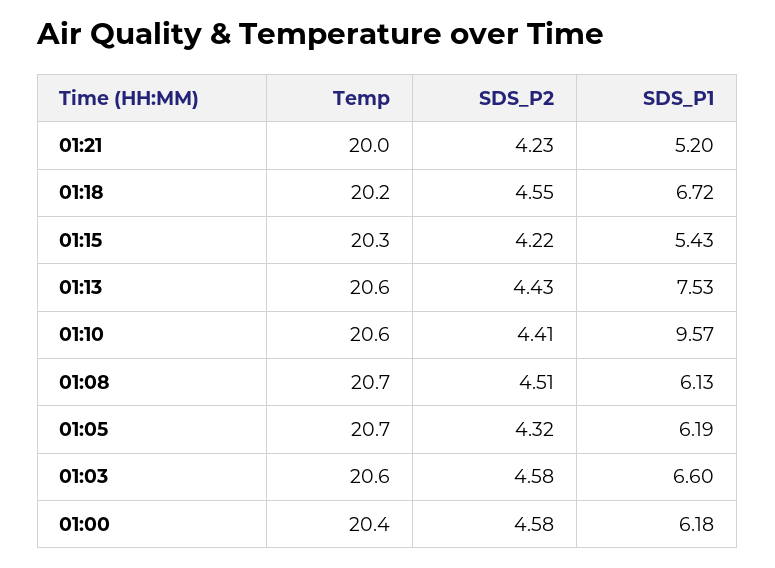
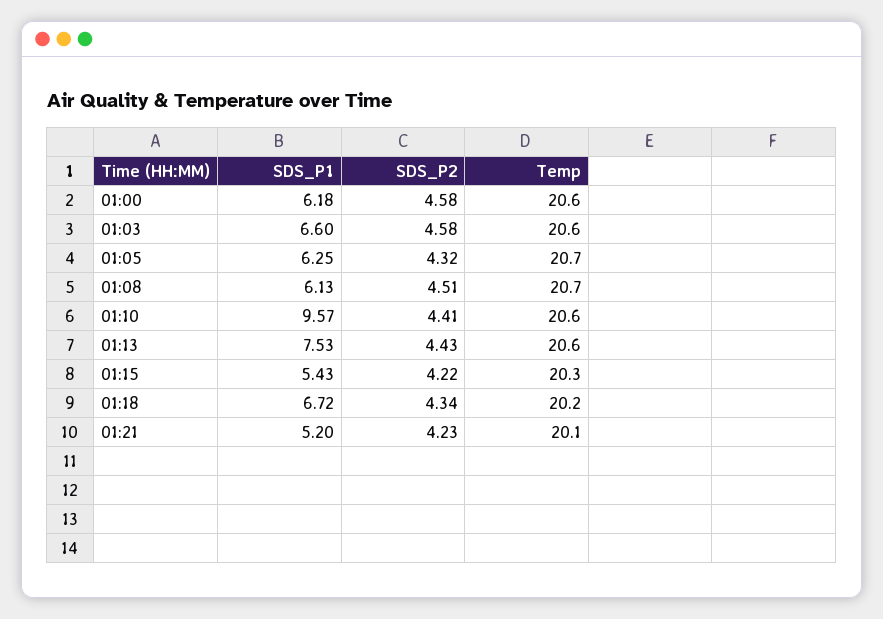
  {
    "Temp": {
-     "01:21": 20,
+     "01:21": 20.1,
      "01:18": 20.2,
      "01:15": 20.3,
      "01:13": 20.6,
      "01:10": 20.6,
      "01:08": 20.7,
      "01:05": 20.7,
      "01:03": 20.6,
-     "01:00": 20.4
+     "01:00": 20.6
    },
    "SDS_P2": {
      "01:21": 4.23,
-     "01:18": 4.55,
+     "01:18": 4.34,
      "01:15": 4.22,
      "01:13": 4.43,
      "01:10": 4.41,
      "01:08": 4.51,
      "01:05": 4.32,
      "01:03": 4.58,
      "01:00": 4.58
    },
    "SDS_P1": {
      "01:21": 5.2,
      "01:18": 6.72,
      "01:15": 5.43,
      "01:13": 7.53,
      "01:10": 9.57,
      "01:08": 6.13,
-     "01:05": 6.19,
+     "01:05": 6.25,
      "01:03": 6.6,
      "01:00": 6.18
    }
  }

